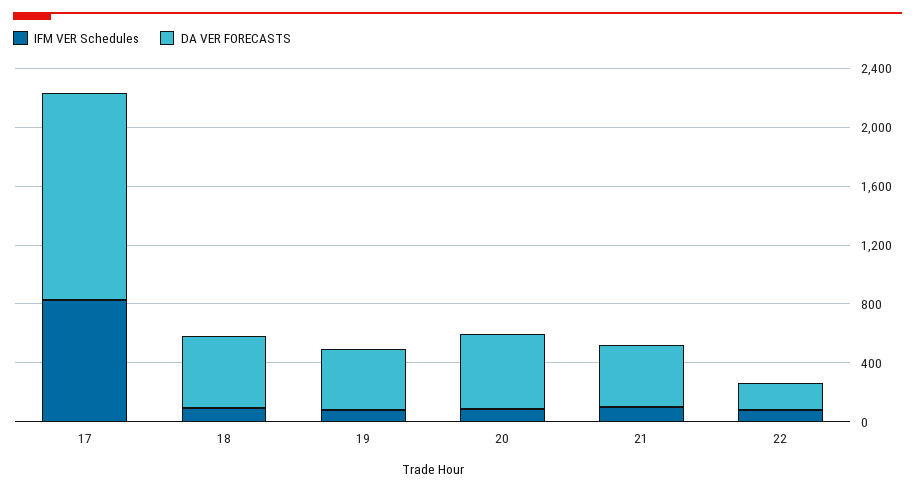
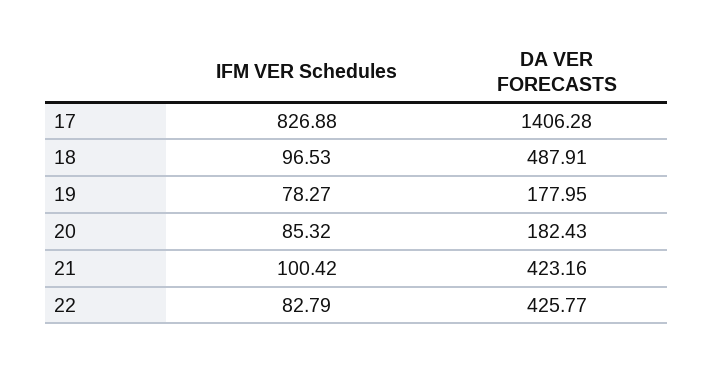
  {
    "IFM VER Schedules": {
      "17": 826.88,
      "18": 96.53,
      "19": 78.27,
      "20": 85.32,
      "21": 100.42,
      "22": 82.79
    },
    "DA VER FORECASTS": {
      "17": 1406.28,
      "18": 487.91,
-     "19": 400,
+     "19": 177.95,
-     "20": 500,
+     "20": 182.43,
      "21": 423.16,
-     "22": 200
+     "22": 425.77
    }
  }

